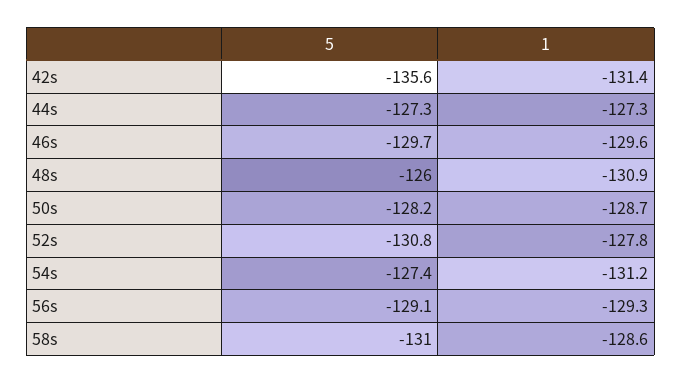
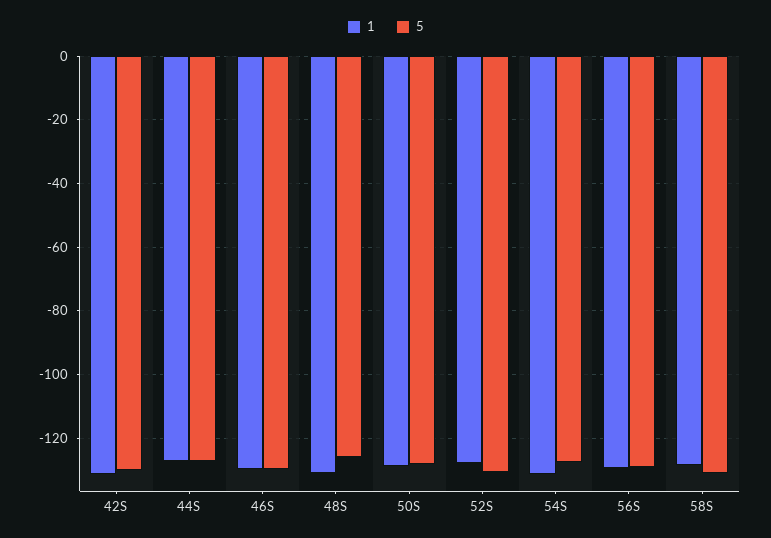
  {
    "5": {
-     "42s": -135.6,
+     "42s": -130,
      "44s": -127.3,
      "46s": -129.7,
      "48s": -126,
      "50s": -128.2,
      "52s": -130.8,
      "54s": -127.4,
      "56s": -129.1,
      "58s": -131
    },
    "1": {
      "42s": -131.4,
      "44s": -127.3,
      "46s": -129.6,
      "48s": -130.9,
      "50s": -128.7,
      "52s": -127.8,
      "54s": -131.2,
      "56s": -129.3,
      "58s": -128.6
    }
  }

